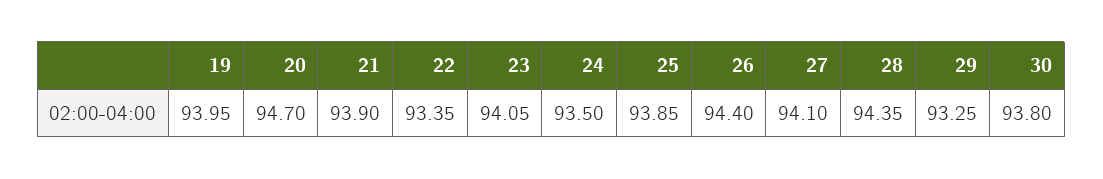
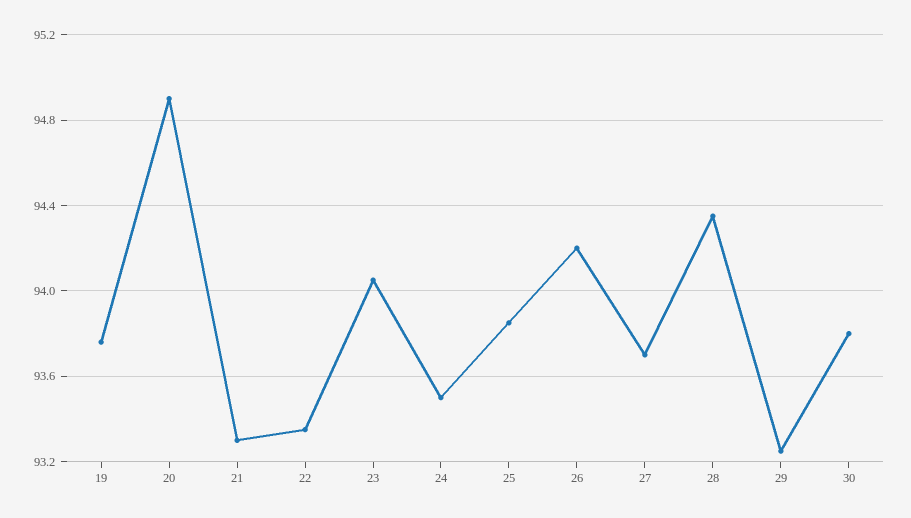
  {
-   "19": 93.95,
+   "19": 93.75,
-   "20": 94.7,
+   "20": 94.9,
-   "21": 93.9,
+   "21": 93.3,
    "22": 93.35,
    "23": 94.05,
    "24": 93.5,
    "25": 93.85,
-   "26": 94.4,
+   "26": 94.2,
-   "27": 94.1,
+   "27": 93.7,
    "28": 94.35,
    "29": 93.25,
    "30": 93.8
  }

